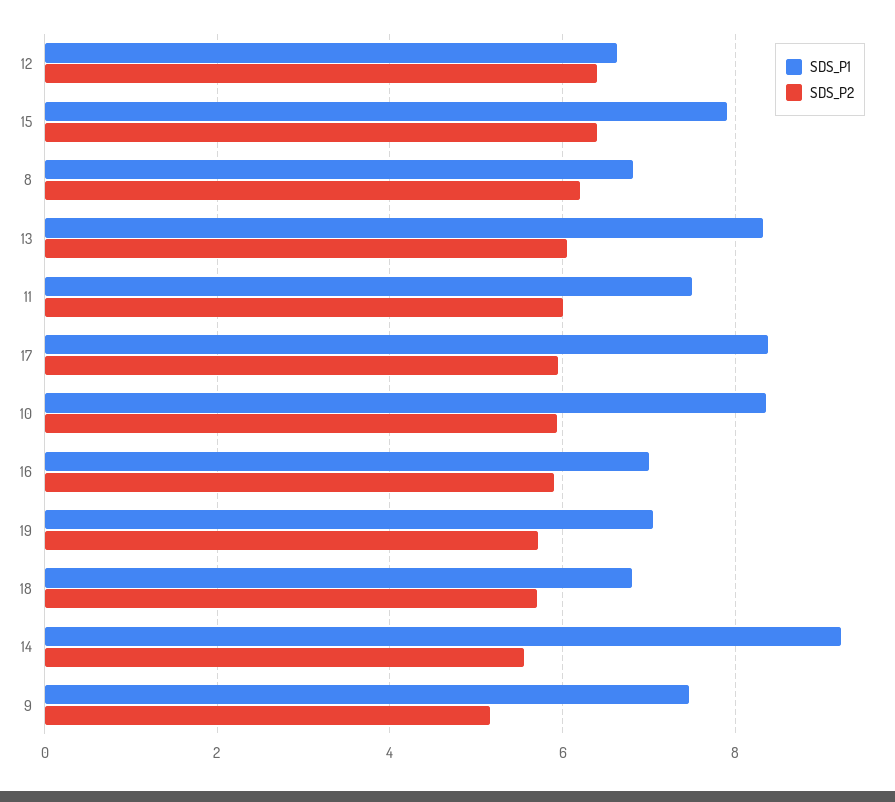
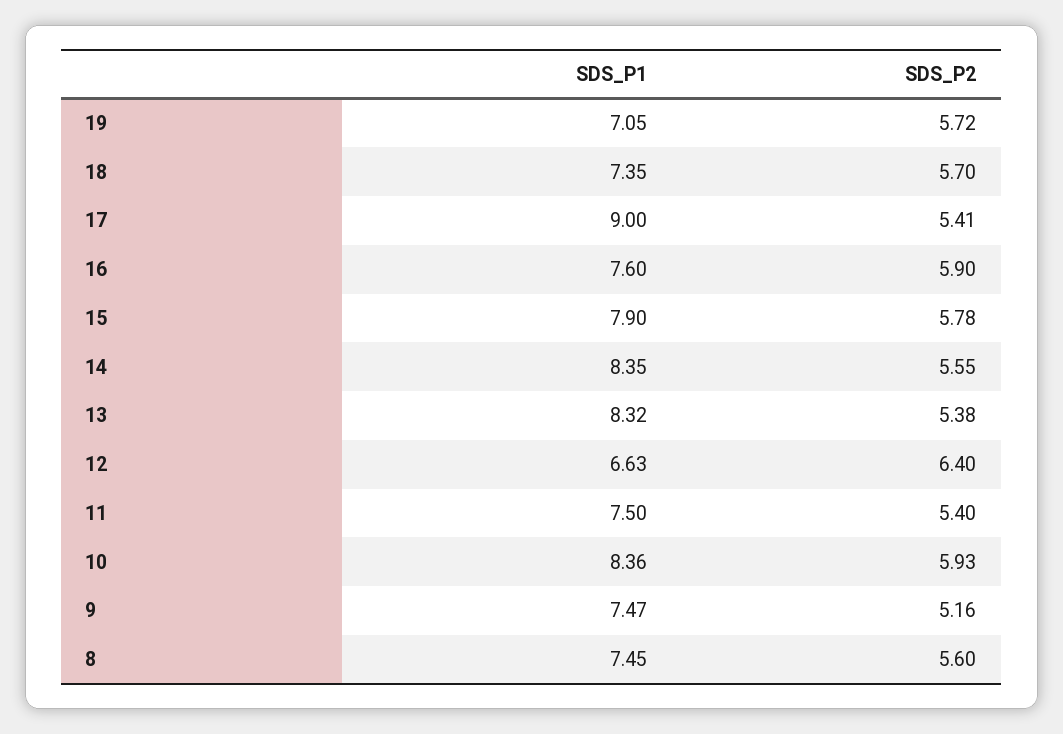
  {
    "SDS_P1": {
      "12": 6.63,
      "15": 7.9,
-     "8": 6.8,
+     "8": 7.45,
      "13": 8.32,
      "11": 7.5,
-     "17": 8.4,
+     "17": 9,
      "10": 8.36,
-     "16": 7,
+     "16": 7.6,
      "19": 7.05,
-     "18": 6.8,
+     "18": 7.35,
-     "14": 9.2,
+     "14": 8.35,
      "9": 7.47
    },
    "SDS_P2": {
      "12": 6.4,
-     "15": 6.4,
+     "15": 5.78,
-     "8": 6.2,
+     "8": 5.6,
-     "13": 6,
+     "13": 5.38,
-     "11": 6,
+     "11": 5.4,
-     "17": 6,
+     "17": 5.41,
      "10": 5.93,
      "16": 5.9,
      "19": 5.72,
      "18": 5.7,
      "14": 5.55,
      "9": 5.16
    }
  }

